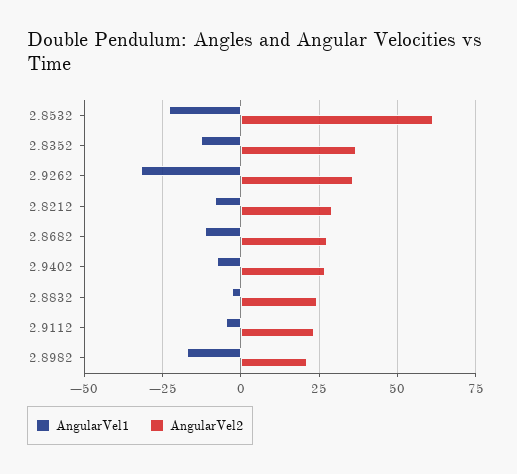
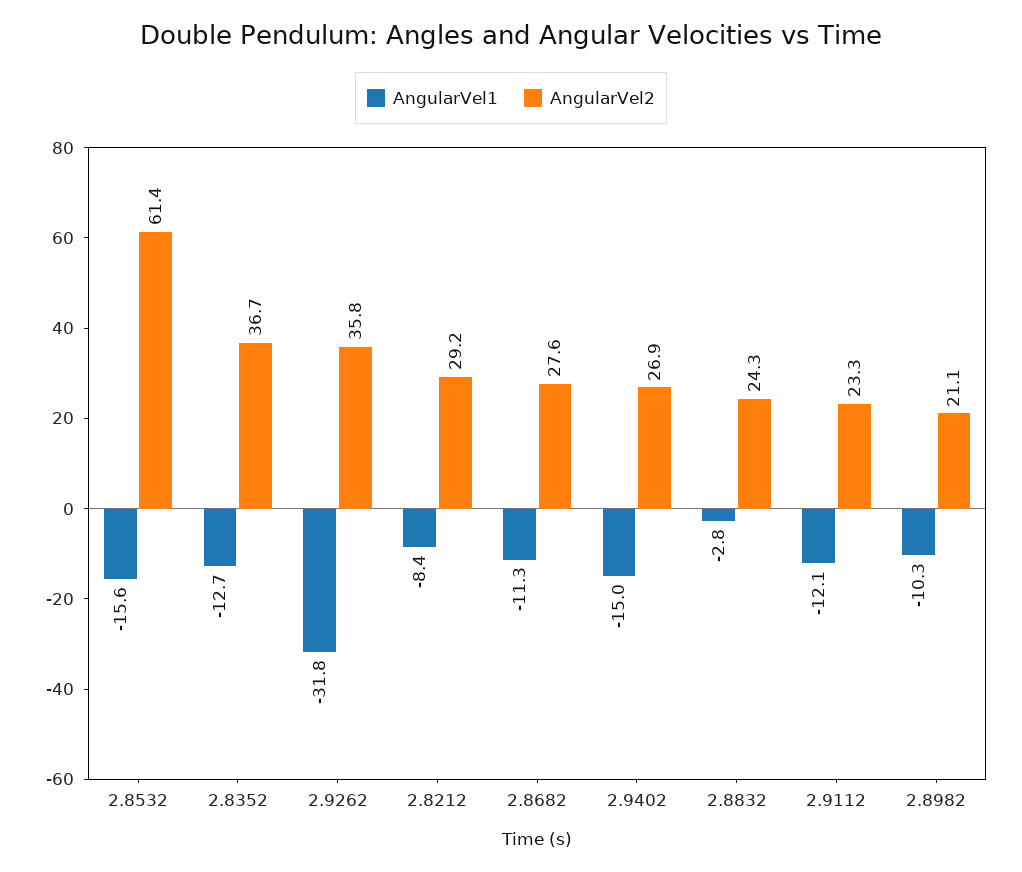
  {
    "AngularVel1": {
-     "2.8532": -22.5,
+     "2.8532": -15.6,
      "2.8352": -12.7,
      "2.9262": -31.8,
      "2.8212": -8.4,
      "2.8682": -11.3,
-     "2.9402": -7.5,
+     "2.9402": -15,
      "2.8832": -2.8,
-     "2.9112": -5,
+     "2.9112": -12.1,
-     "2.8982": -17.5
+     "2.8982": -10.3
    },
    "AngularVel2": {
      "2.8532": 61.4,
      "2.8352": 36.7,
      "2.9262": 35.8,
      "2.8212": 29.2,
      "2.8682": 27.6,
      "2.9402": 26.9,
      "2.8832": 24.3,
      "2.9112": 23.3,
      "2.8982": 21.1
    }
  }

